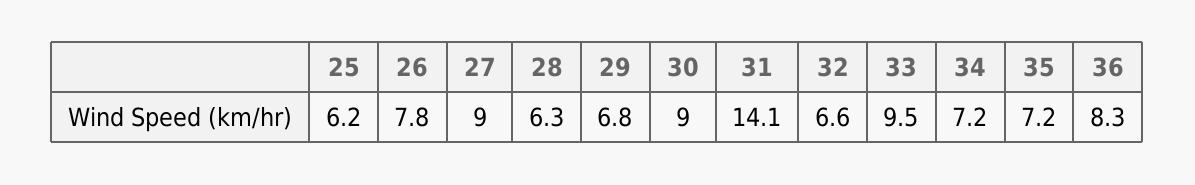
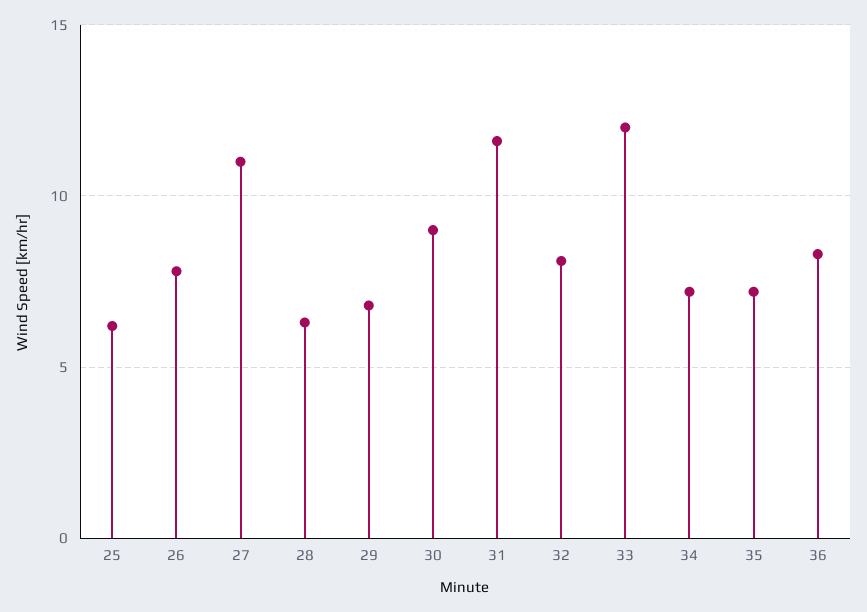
  {
    "25": 6.2,
    "26": 7.8,
-   "27": 9,
+   "27": 11,
    "28": 6.3,
    "29": 6.8,
    "30": 9,
-   "31": 14.1,
+   "31": 11.5,
-   "32": 6.6,
+   "32": 8,
-   "33": 9.5,
+   "33": 12,
    "34": 7.2,
    "35": 7.2,
    "36": 8.3
  }

